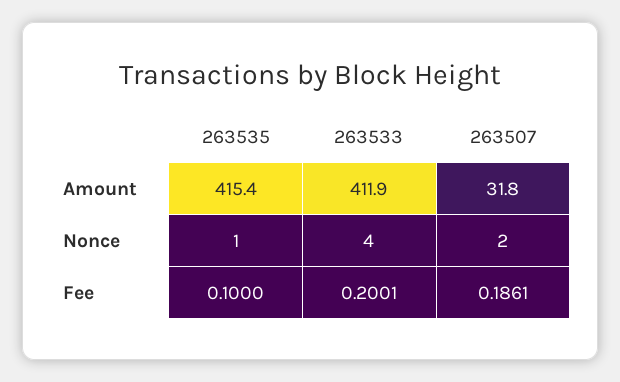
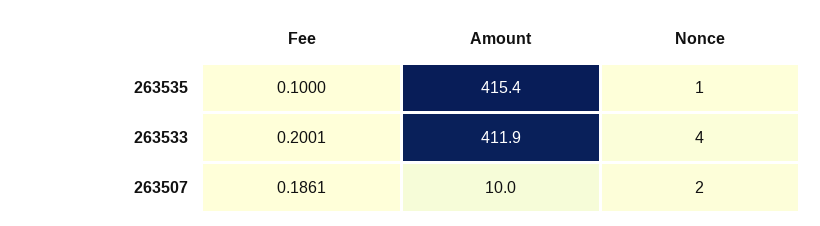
  {
    "263535": {
      "Amount": 415.4,
      "Nonce": 1,
      "Fee": 0.1
    },
    "263533": {
      "Amount": 411.9,
      "Nonce": 4,
      "Fee": 0.2001
    },
    "263507": {
-     "Amount": 31.8,
+     "Amount": 10,
      "Nonce": 2,
      "Fee": 0.1861
    }
  }

